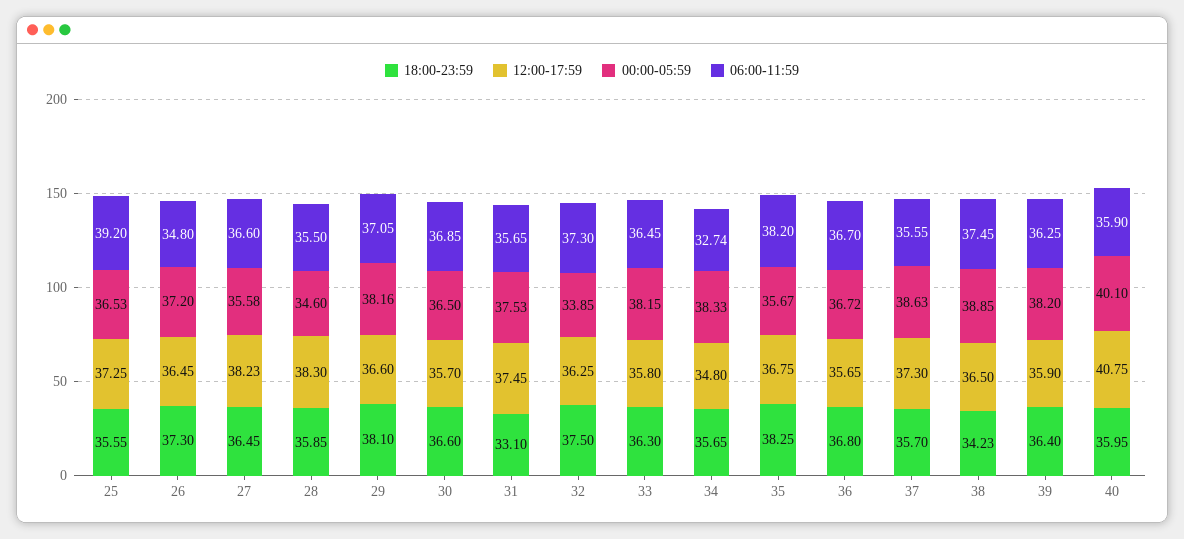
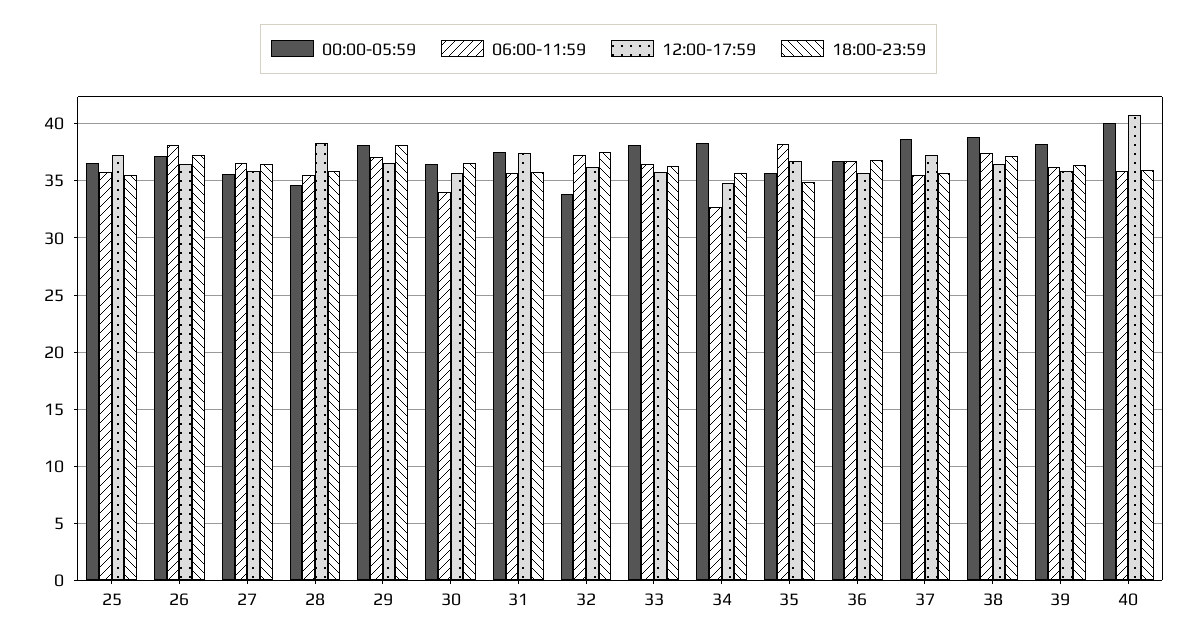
  {
    "18:00-23:59": {
      "25": 35.55,
      "26": 37.3,
      "27": 36.45,
      "28": 35.85,
      "29": 38.1,
      "30": 36.6,
-     "31": 33.1,
+     "31": 36,
      "32": 37.5,
      "33": 36.3,
      "34": 35.65,
-     "35": 38.25,
+     "35": 35,
      "36": 36.8,
      "37": 35.7,
-     "38": 34.23,
+     "38": 37,
      "39": 36.4,
      "40": 35.95
    },
    "12:00-17:59": {
      "25": 37.25,
      "26": 36.45,
-     "27": 38.23,
+     "27": 36,
      "28": 38.3,
      "29": 36.6,
      "30": 35.7,
      "31": 37.45,
      "32": 36.25,
      "33": 35.8,
      "34": 34.8,
      "35": 36.75,
      "36": 35.65,
      "37": 37.3,
      "38": 36.5,
      "39": 35.9,
      "40": 40.75
    },
    "00:00-05:59": {
      "25": 36.53,
      "26": 37.2,
      "27": 35.58,
      "28": 34.6,
      "29": 38.16,
      "30": 36.5,
      "31": 37.53,
      "32": 33.85,
      "33": 38.15,
      "34": 38.33,
      "35": 35.67,
      "36": 36.72,
      "37": 38.63,
      "38": 38.85,
      "39": 38.2,
      "40": 40.1
    },
    "06:00-11:59": {
-     "25": 39.2,
+     "25": 36,
-     "26": 34.8,
+     "26": 38,
      "27": 36.6,
      "28": 35.5,
      "29": 37.05,
-     "30": 36.85,
+     "30": 34,
      "31": 35.65,
      "32": 37.3,
      "33": 36.45,
      "34": 32.74,
      "35": 38.2,
      "36": 36.7,
      "37": 35.55,
      "38": 37.45,
      "39": 36.25,
      "40": 35.9
    }
  }

